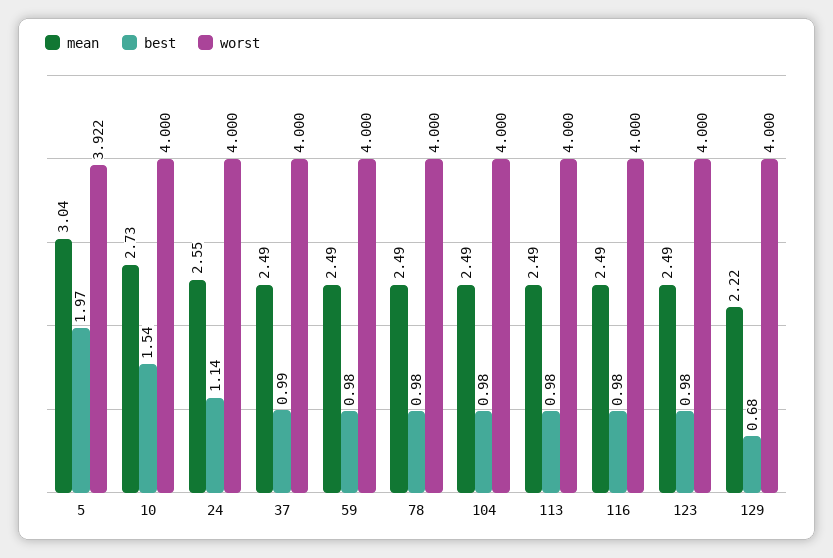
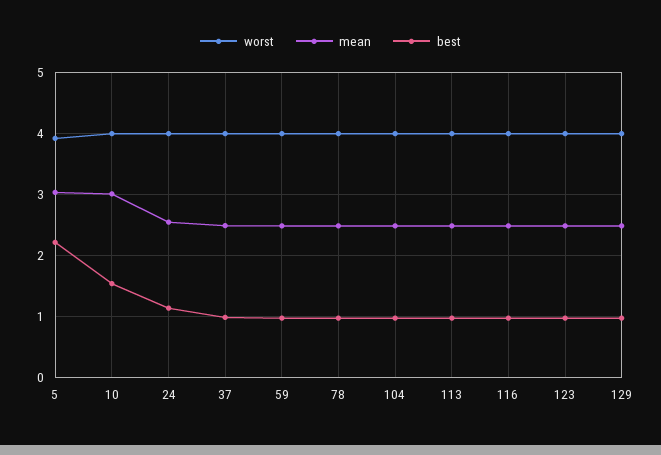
  {
    "mean": {
      "5": 3.04,
-     "10": 2.73,
+     "10": 3,
      "24": 2.55,
      "37": 2.49,
      "59": 2.49,
      "78": 2.49,
      "104": 2.49,
      "113": 2.49,
      "116": 2.49,
      "123": 2.49,
-     "129": 2.22
+     "129": 2.5
    },
    "best": {
-     "5": 1.97,
+     "5": 2.2,
      "10": 1.54,
      "24": 1.14,
      "37": 0.99,
      "59": 0.98,
      "78": 0.98,
      "104": 0.98,
      "113": 0.98,
      "116": 0.98,
      "123": 0.98,
-     "129": 0.68
+     "129": 1
    },
    "worst": {
      "5": 3.922,
      "10": 4,
      "24": 4,
      "37": 4,
      "59": 4,
      "78": 4,
      "104": 4,
      "113": 4,
      "116": 4,
      "123": 4,
      "129": 4
    }
  }

